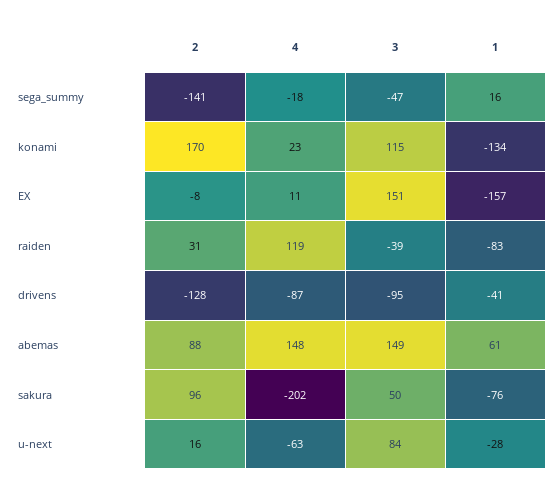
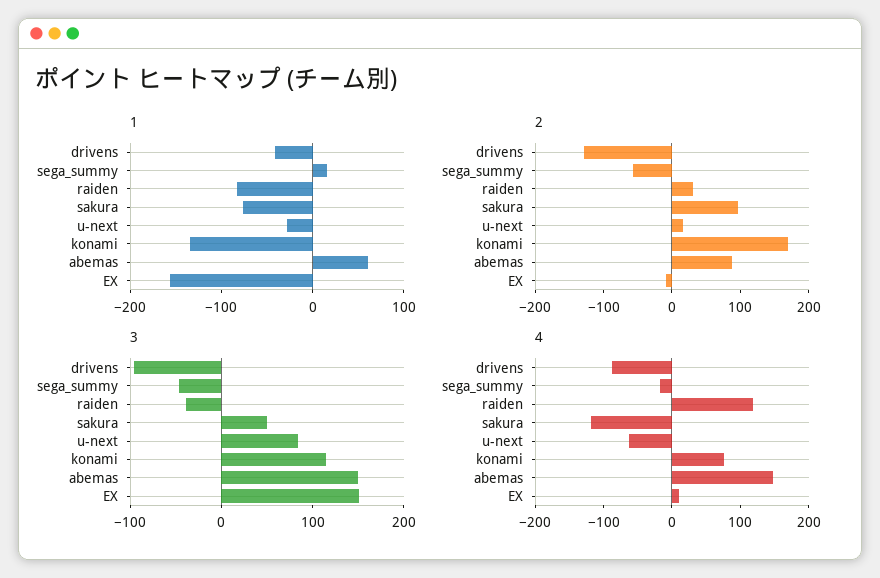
  {
    "2": {
-     "sega_summy": -141,
+     "sega_summy": -60,
      "konami": 170,
      "EX": -8,
      "raiden": 31,
      "drivens": -128,
      "abemas": 88,
      "sakura": 96,
      "u-next": 16
    },
    "4": {
      "sega_summy": -18,
-     "konami": 23,
+     "konami": 80,
      "EX": 11,
      "raiden": 119,
      "drivens": -87,
      "abemas": 148,
-     "sakura": -202,
+     "sakura": -120,
      "u-next": -63
    },
    "3": {
      "sega_summy": -47,
      "konami": 115,
      "EX": 151,
      "raiden": -39,
      "drivens": -95,
      "abemas": 149,
      "sakura": 50,
      "u-next": 84
    },
    "1": {
      "sega_summy": 16,
      "konami": -134,
      "EX": -157,
      "raiden": -83,
      "drivens": -41,
      "abemas": 61,
      "sakura": -76,
      "u-next": -28
    }
  }

